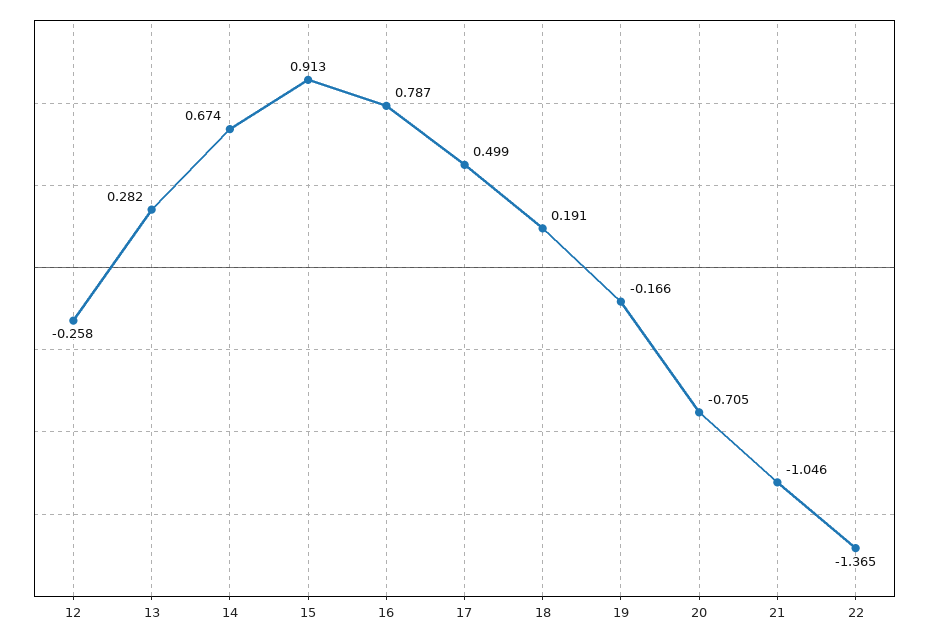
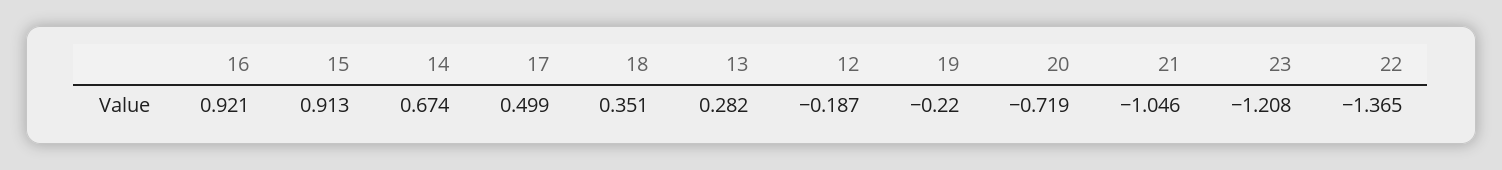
  {
-   "12": -0.258,
+   "12": -0.187,
    "13": 0.282,
    "14": 0.674,
    "15": 0.913,
-   "16": 0.787,
+   "16": 0.921,
    "17": 0.499,
-   "18": 0.191,
+   "18": 0.351,
-   "19": -0.166,
+   "19": -0.22,
-   "20": -0.705,
+   "20": -0.719,
    "21": -1.046,
-   "22": -1.365
+   "22": -1.365,
+   "23": -1.208
  }

